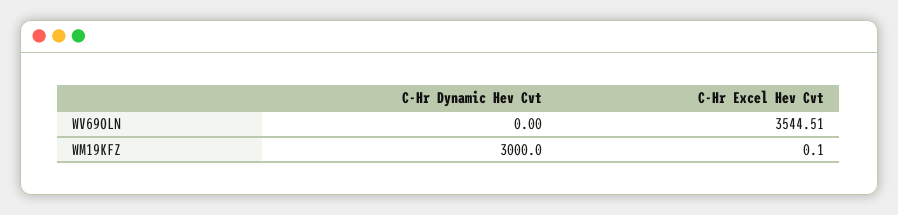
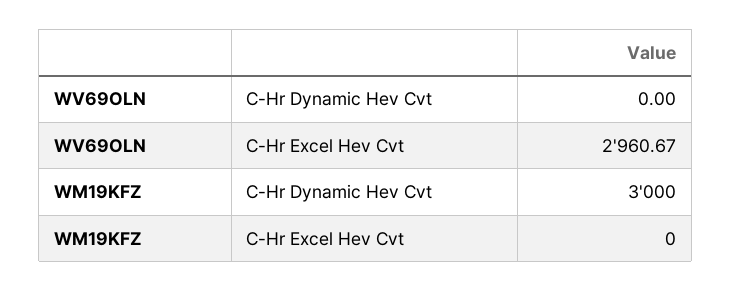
  {
    "C-Hr Dynamic Hev Cvt": {
      "WV69OLN": 0,
      "WM19KFZ": 3000
    },
    "C-Hr Excel Hev Cvt": {
-     "WV69OLN": 3544.51,
+     "WV69OLN": 2960.67,
-     "WM19KFZ": 0.1
+     "WM19KFZ": 0
    }
  }

